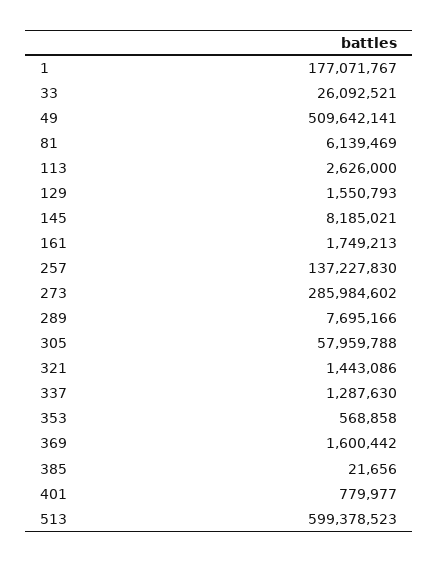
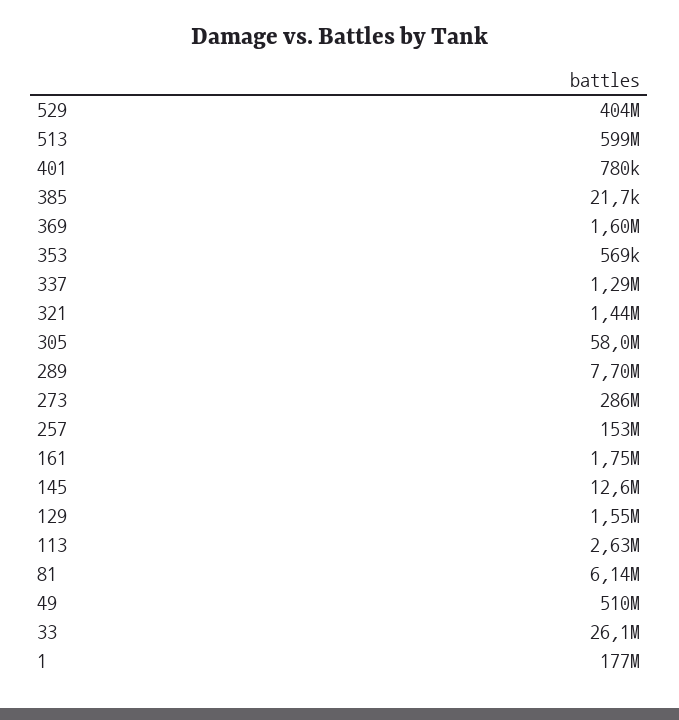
  {
    "1": 177071767,
    "33": 26092521,
    "49": 509642141,
    "81": 6139469,
    "113": 2626000,
    "129": 1550793,
-   "145": 8185021,
+   "145": 12600000,
    "161": 1749213,
-   "257": 137227830,
+   "257": 153000000,
    "273": 285984602,
    "289": 7695166,
    "305": 57959788,
    "321": 1443086,
    "337": 1287630,
    "353": 568858,
    "369": 1600442,
    "385": 21656,
    "401": 779977,
-   "513": 599378523
+   "513": 599378523,
+   "529": 404000000
  }

